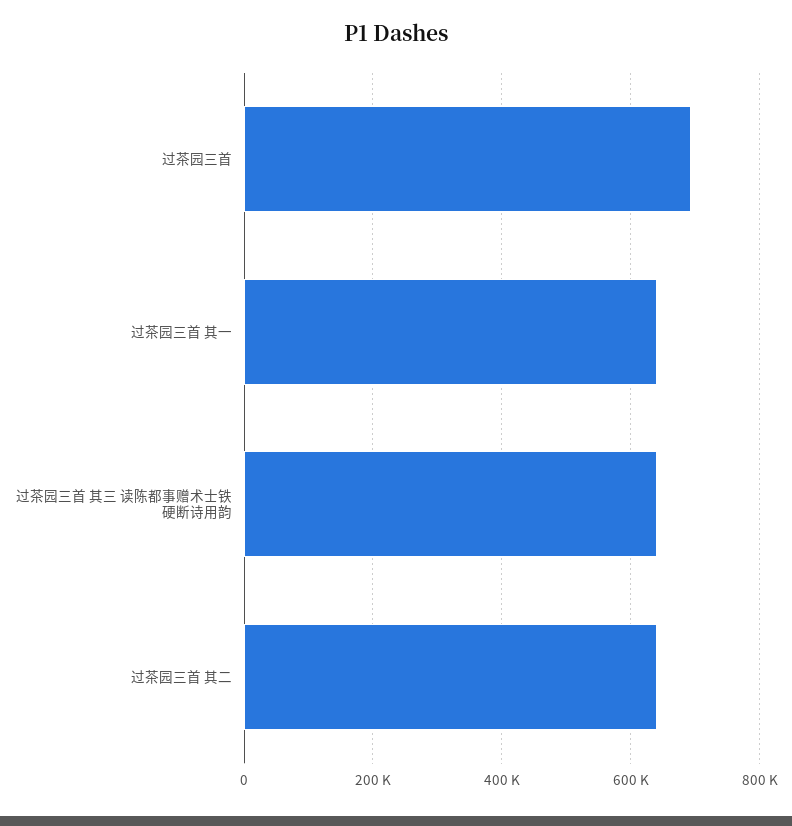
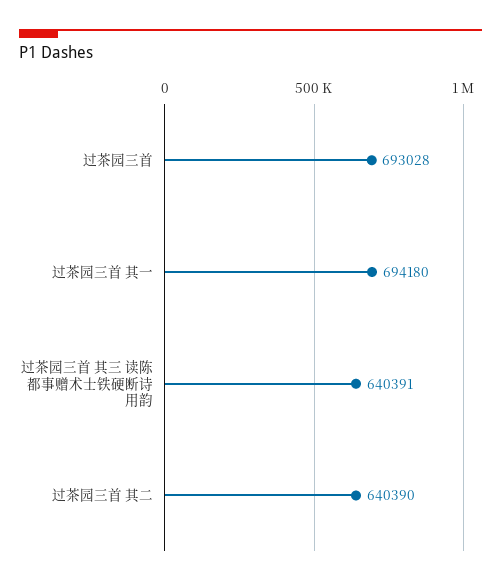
  {
    "过茶园三首": 693028,
-   "过茶园三首 其一": 640000,
+   "过茶园三首 其一": 694180,
    "过茶园三首 其三 读陈都事赠术士铁硬断诗用韵": 640391,
    "过茶园三首 其二": 640390
  }

